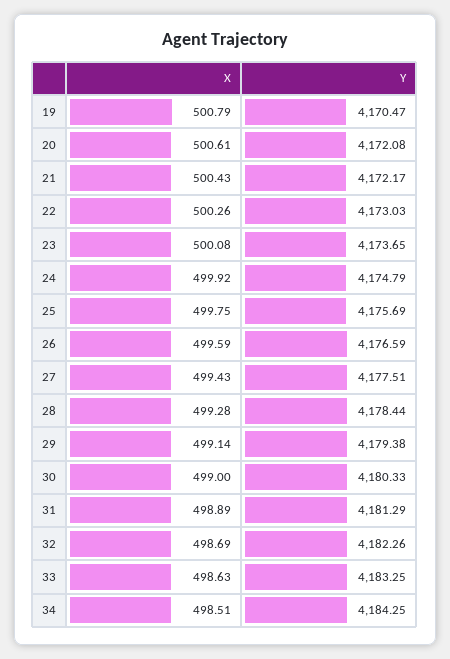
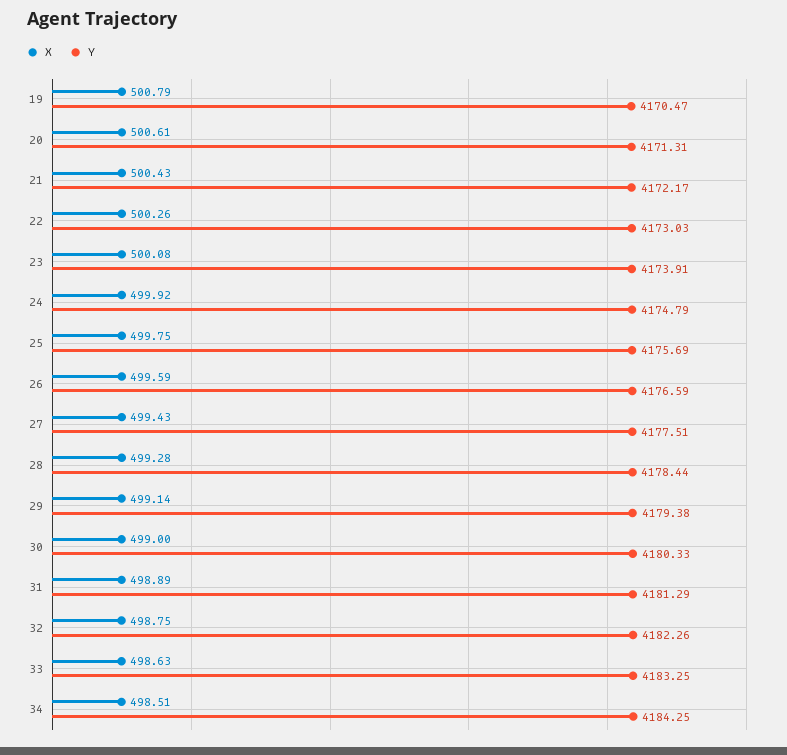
  {
    "X": {
      "19": 500.79,
      "20": 500.61,
      "21": 500.43,
      "22": 500.26,
      "23": 500.08,
      "24": 499.92,
      "25": 499.75,
      "26": 499.59,
      "27": 499.43,
      "28": 499.28,
      "29": 499.14,
      "30": 499,
      "31": 498.89,
-     "32": 498.69,
+     "32": 498.75,
      "33": 498.63,
      "34": 498.51
    },
    "Y": {
      "19": 4170.47,
-     "20": 4172.08,
+     "20": 4171.31,
      "21": 4172.17,
      "22": 4173.03,
-     "23": 4173.65,
+     "23": 4173.91,
      "24": 4174.79,
      "25": 4175.69,
      "26": 4176.59,
      "27": 4177.51,
      "28": 4178.44,
      "29": 4179.38,
      "30": 4180.33,
      "31": 4181.29,
      "32": 4182.26,
      "33": 4183.25,
      "34": 4184.25
    }
  }

